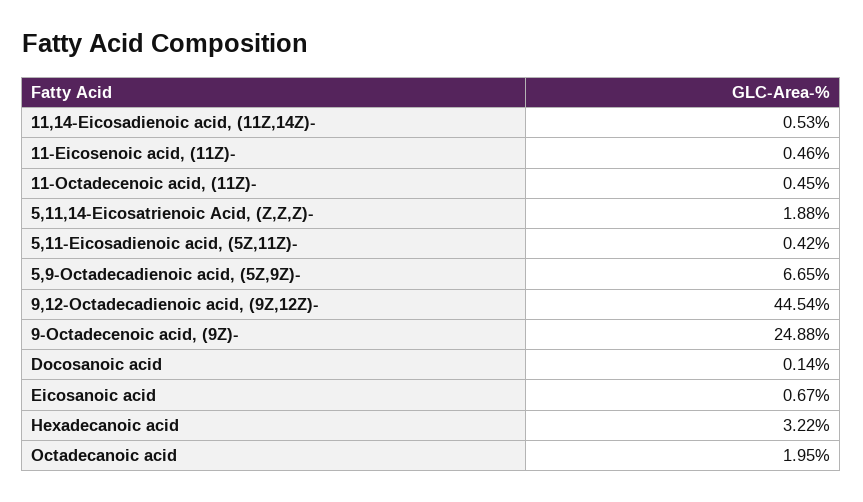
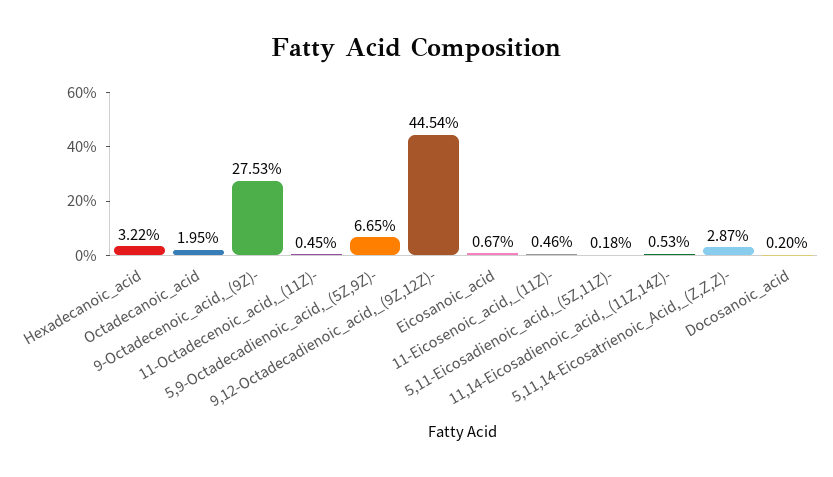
  {
    "11,14-Eicosadienoic acid, (11Z,14Z)-": 0.53,
    "11-Eicosenoic acid, (11Z)-": 0.46,
    "11-Octadecenoic acid, (11Z)-": 0.45,
-   "5,11,14-Eicosatrienoic Acid, (Z,Z,Z)-": 1.88,
+   "5,11,14-Eicosatrienoic Acid, (Z,Z,Z)-": 2.87,
-   "5,11-Eicosadienoic acid, (5Z,11Z)-": 0.42,
+   "5,11-Eicosadienoic acid, (5Z,11Z)-": 0.18,
    "5,9-Octadecadienoic acid, (5Z,9Z)-": 6.65,
    "9,12-Octadecadienoic acid, (9Z,12Z)-": 44.54,
-   "9-Octadecenoic acid, (9Z)-": 24.88,
+   "9-Octadecenoic acid, (9Z)-": 27.53,
-   "Docosanoic acid": 0.14,
+   "Docosanoic acid": 0.2,
    "Eicosanoic acid": 0.67,
    "Hexadecanoic acid": 3.22,
    "Octadecanoic acid": 1.95
  }

